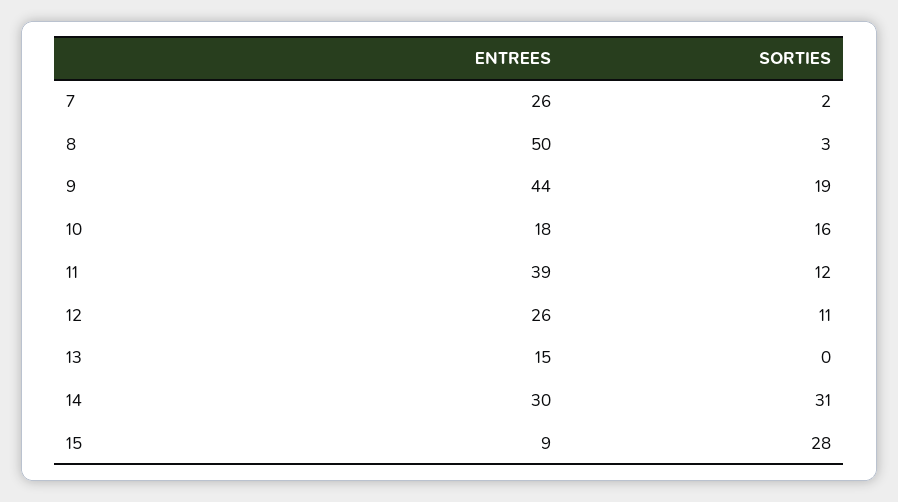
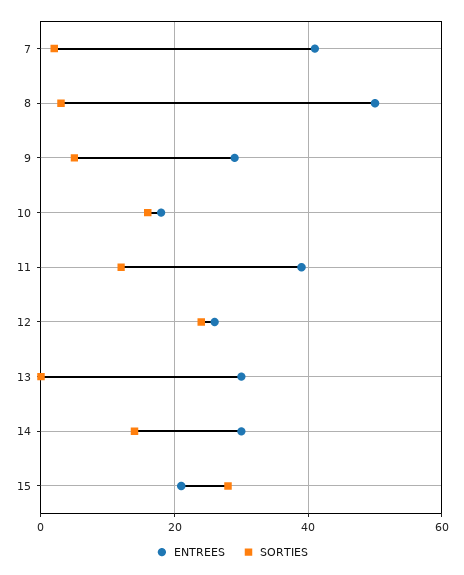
  {
    "ENTREES": {
-     "7": 26,
+     "7": 40,
      "8": 50,
-     "9": 44,
+     "9": 30,
      "10": 18,
      "11": 39,
      "12": 26,
-     "13": 15,
+     "13": 30,
      "14": 30,
-     "15": 9
+     "15": 20
    },
    "SORTIES": {
      "7": 2,
      "8": 3,
-     "9": 19,
+     "9": 5,
      "10": 16,
      "11": 12,
-     "12": 11,
+     "12": 25,
      "13": 0,
-     "14": 31,
+     "14": 15,
      "15": 28
    }
  }

